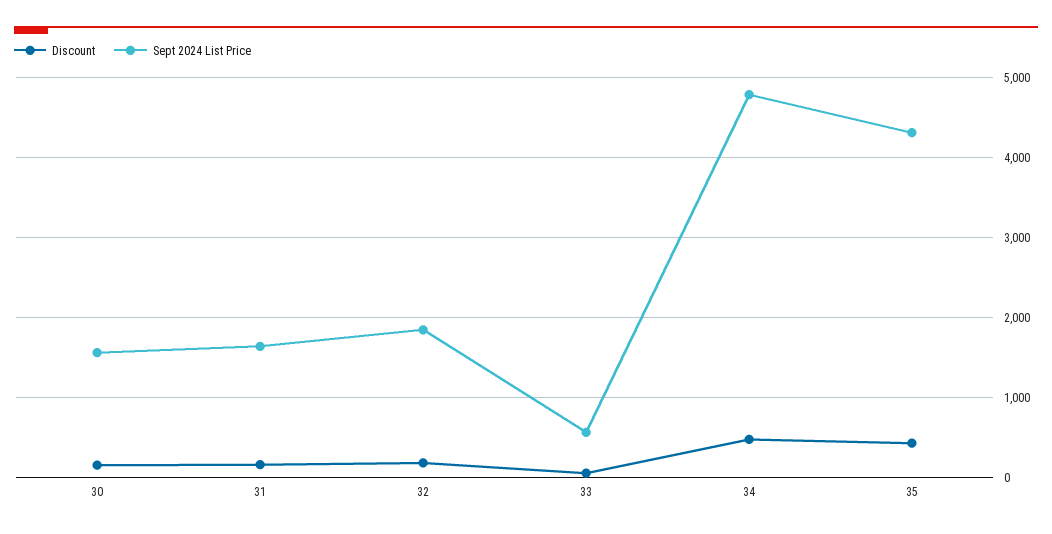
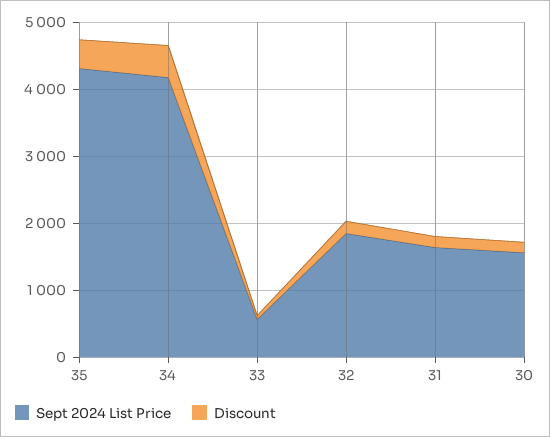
  {
    "Discount": {
      "30": 200,
      "31": 200,
      "32": 200,
      "33": 100,
      "34": 500,
      "35": 400
    },
    "Sept 2024 List Price": {
      "30": 1600,
      "31": 1600,
      "32": 1800,
      "33": 600,
-     "34": 4800,
+     "34": 4200,
      "35": 4300
    }
  }

